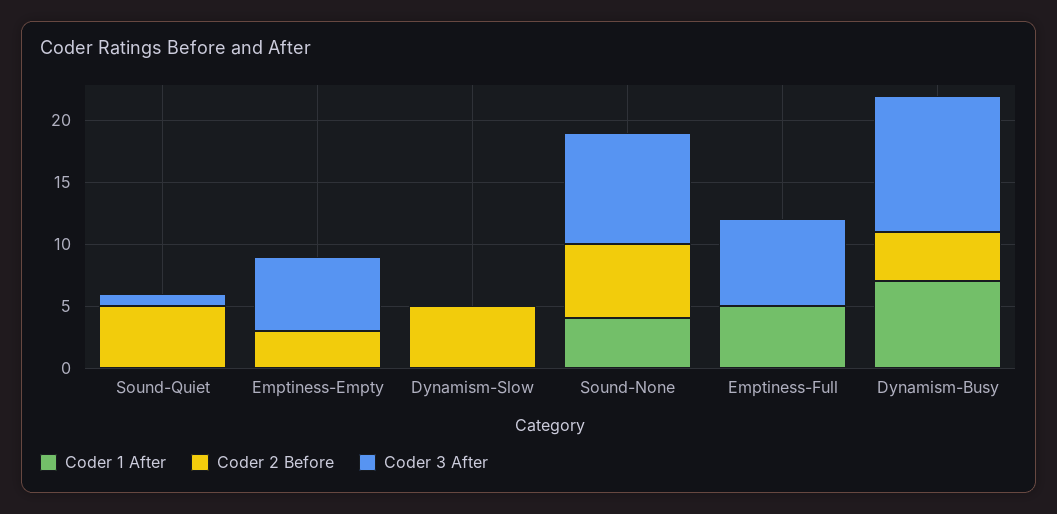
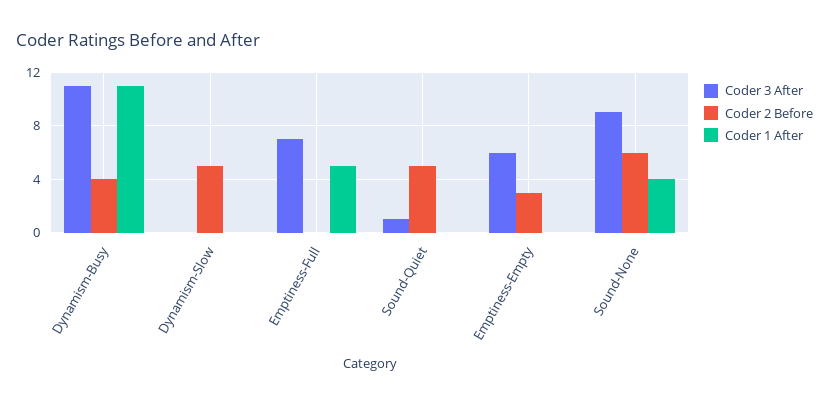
  {
    "Coder 1 After": {
      "Sound-Quiet": 0,
      "Emptiness-Empty": 0,
      "Dynamism-Slow": 0,
      "Sound-None": 4,
      "Emptiness-Full": 5,
-     "Dynamism-Busy": 7
+     "Dynamism-Busy": 11
    },
    "Coder 2 Before": {
      "Sound-Quiet": 5,
      "Emptiness-Empty": 3,
      "Dynamism-Slow": 5,
      "Sound-None": 6,
      "Emptiness-Full": 0,
      "Dynamism-Busy": 4
    },
    "Coder 3 After": {
      "Sound-Quiet": 1,
      "Emptiness-Empty": 6,
      "Dynamism-Slow": 0,
      "Sound-None": 9,
      "Emptiness-Full": 7,
      "Dynamism-Busy": 11
    }
  }

